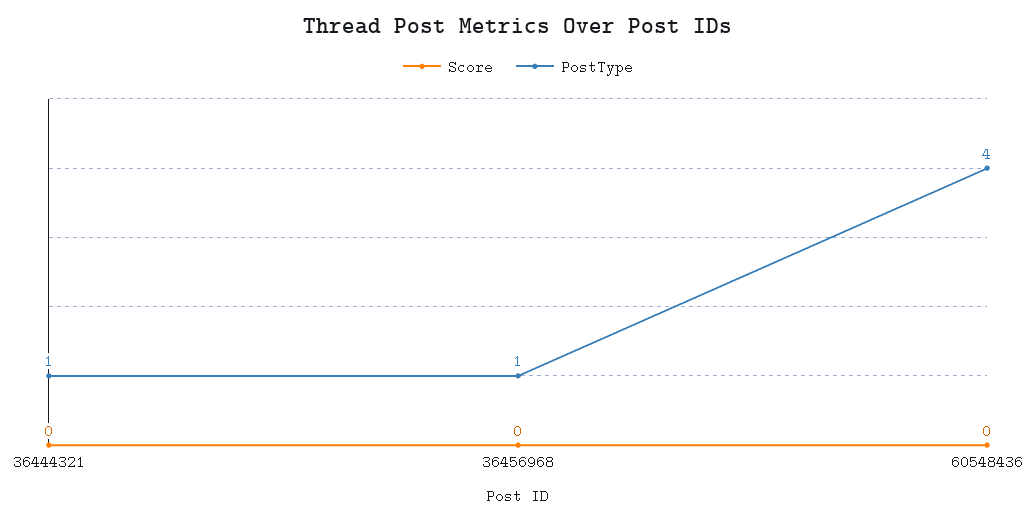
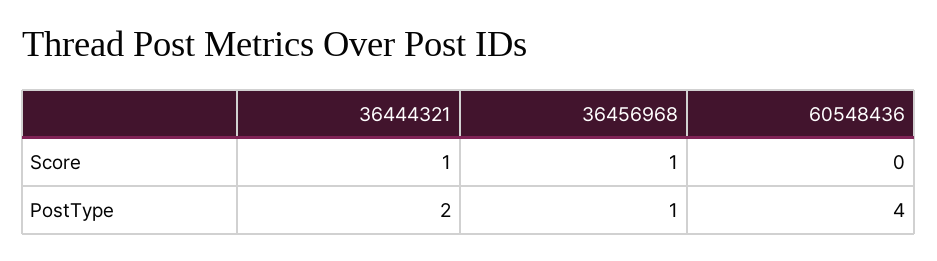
  {
    "Score": {
-     "36444321": 0,
+     "36444321": 1,
-     "36456968": 0,
+     "36456968": 1,
      "60548436": 0
    },
    "PostType": {
-     "36444321": 1,
+     "36444321": 2,
      "36456968": 1,
      "60548436": 4
    }
  }

